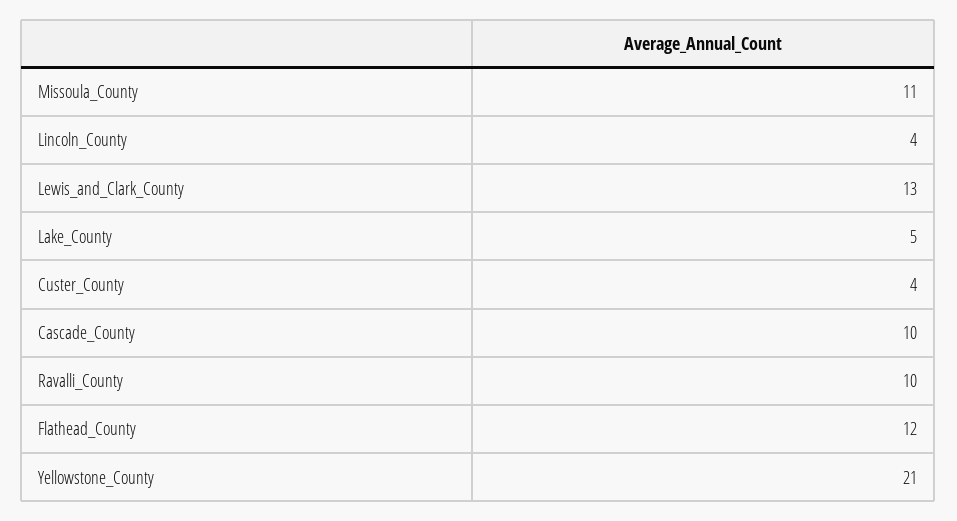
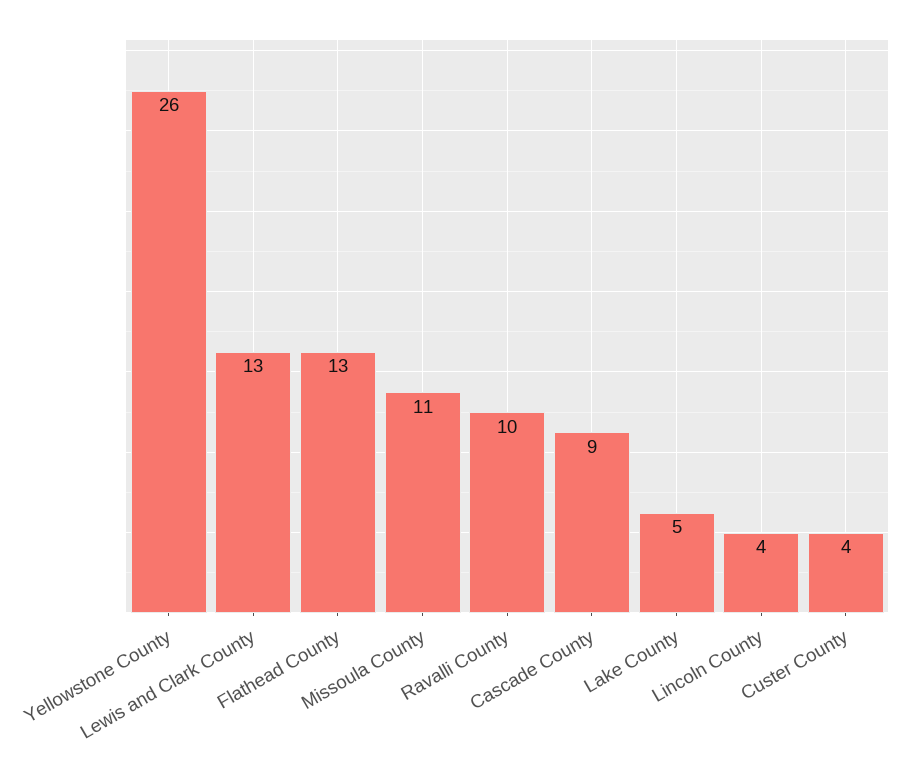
  {
    "Missoula_County": 11,
    "Lincoln_County": 4,
    "Lewis_and_Clark_County": 13,
    "Lake_County": 5,
    "Custer_County": 4,
-   "Cascade_County": 10,
+   "Cascade_County": 9,
    "Ravalli_County": 10,
-   "Flathead_County": 12,
+   "Flathead_County": 13,
-   "Yellowstone_County": 21
+   "Yellowstone_County": 26
  }

